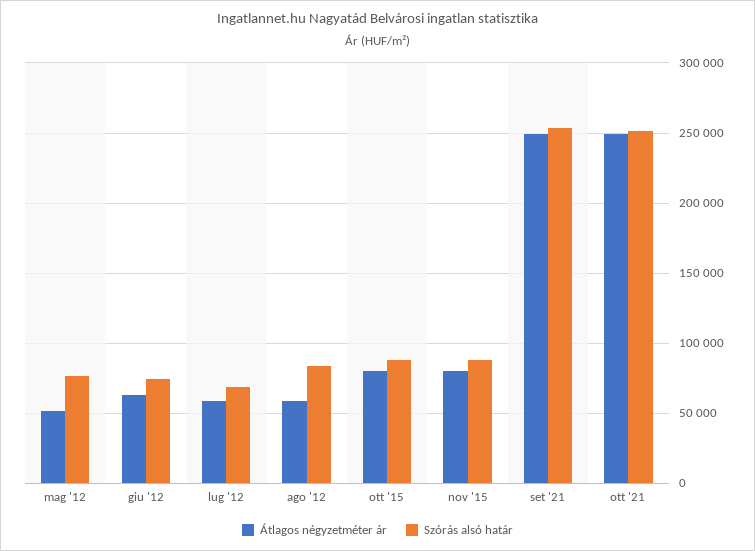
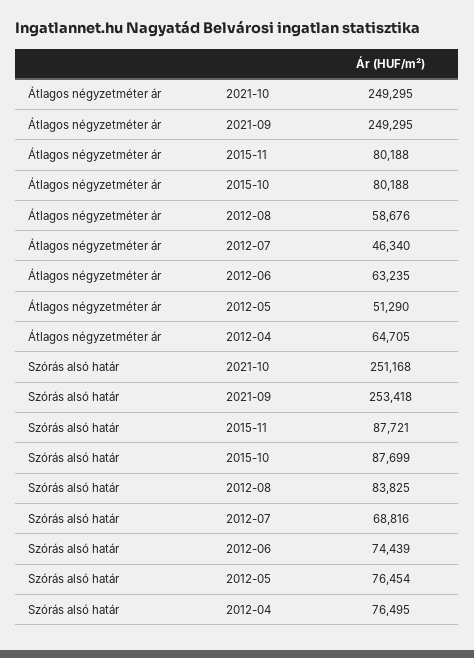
  {
    "Átlagos négyzetméter ár": {
      "mag '12": 51290,
      "giu '12": 63235,
-     "lug '12": 60000,
+     "lug '12": 46340,
      "ago '12": 58676,
      "ott '15": 80188,
      "nov '15": 80188,
      "set '21": 249295,
-     "ott '21": 249295
+     "ott '21": 249295,
+     "2012-04": 64705
    },
    "Szórás alsó határ": {
      "mag '12": 76454,
      "giu '12": 74439,
      "lug '12": 68816,
      "ago '12": 83825,
      "ott '15": 87699,
      "nov '15": 87721,
      "set '21": 253418,
-     "ott '21": 251168
+     "ott '21": 251168,
+     "2012-04": 76495
    }
  }

